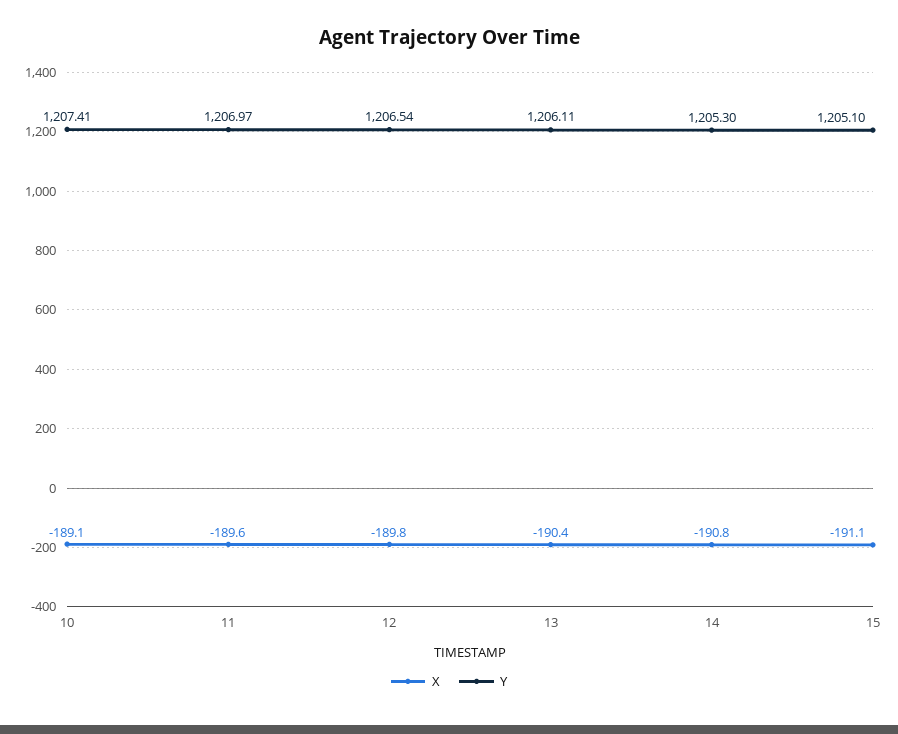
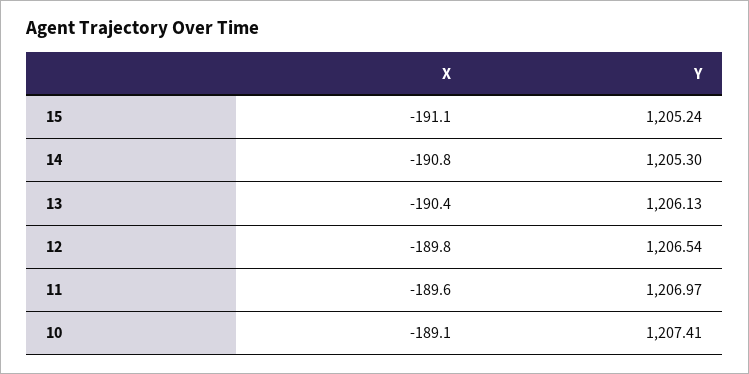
  {
    "X": {
      "10": -189.1,
      "11": -189.6,
      "12": -189.8,
      "13": -190.4,
      "14": -190.8,
      "15": -191.1
    },
    "Y": {
      "10": 1207.41,
      "11": 1206.97,
      "12": 1206.54,
-     "13": 1206.11,
+     "13": 1206.13,
      "14": 1205.3,
-     "15": 1205.1
+     "15": 1205.24
    }
  }

